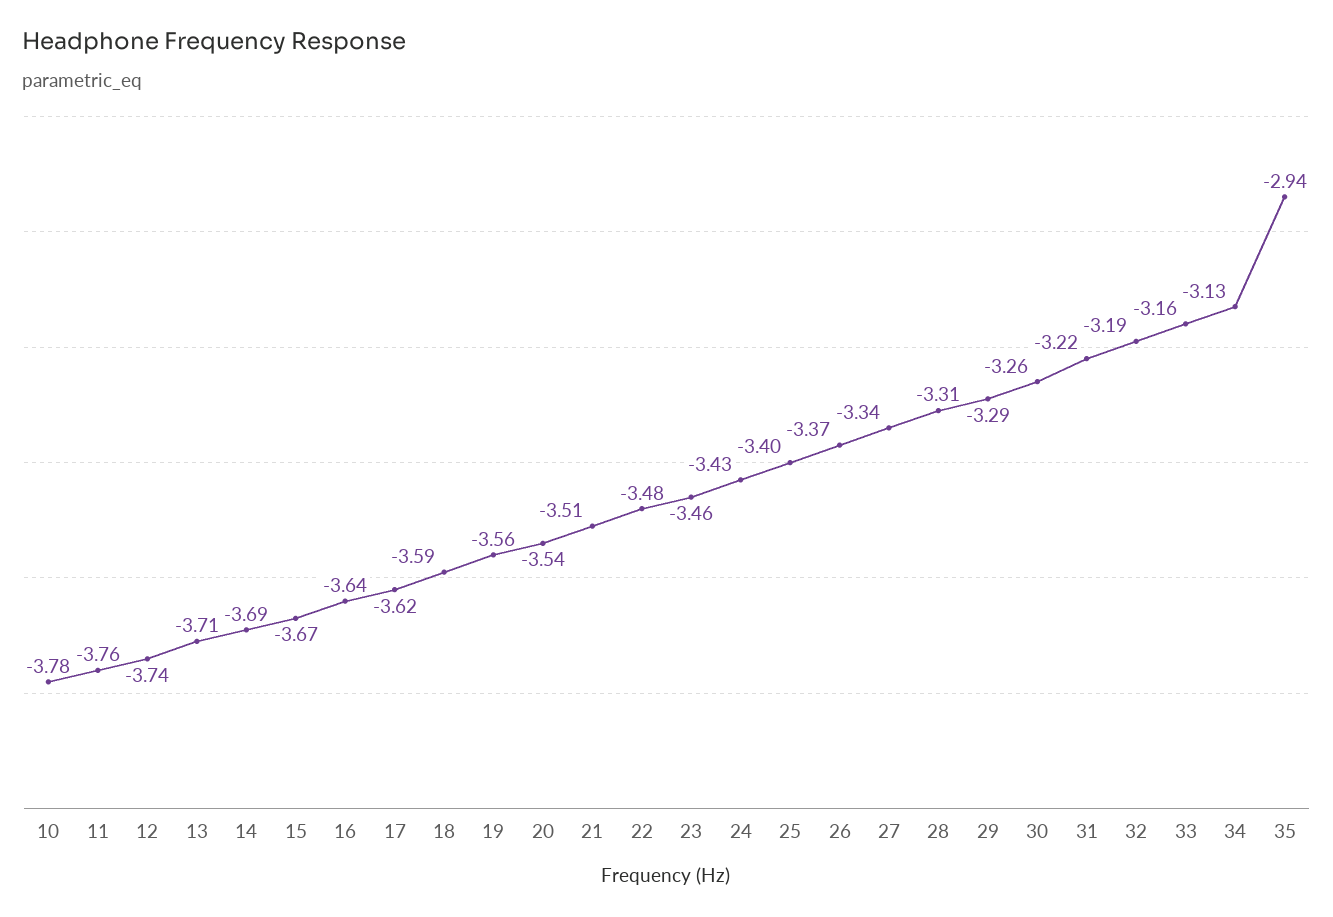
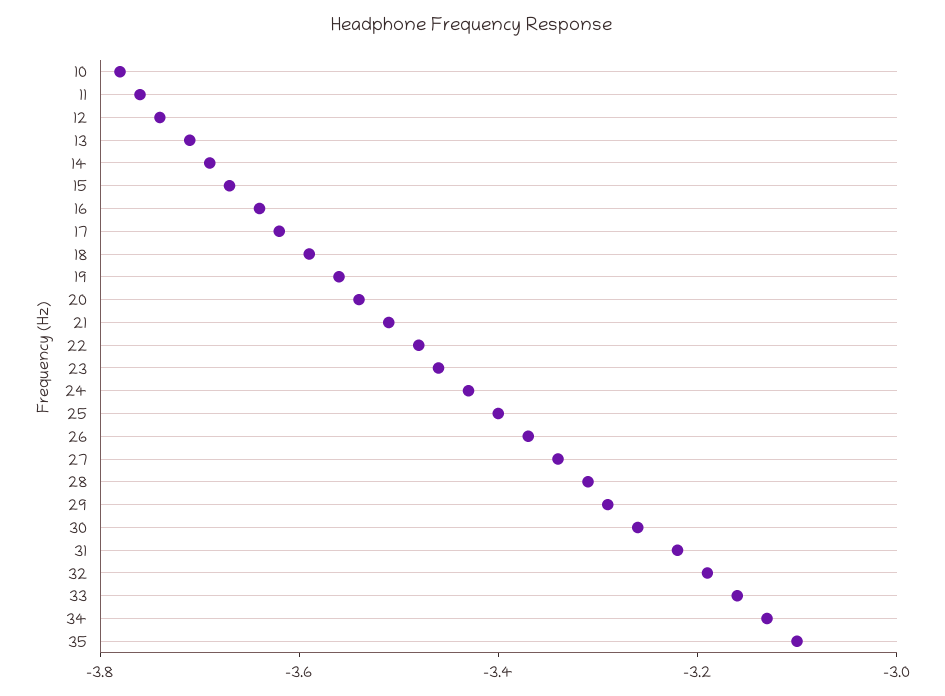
  {
    "10": -3.78,
    "11": -3.76,
    "12": -3.74,
    "13": -3.71,
    "14": -3.69,
    "15": -3.67,
    "16": -3.64,
    "17": -3.62,
    "18": -3.59,
    "19": -3.56,
    "20": -3.54,
    "21": -3.51,
    "22": -3.48,
    "23": -3.46,
    "24": -3.43,
    "25": -3.4,
    "26": -3.37,
    "27": -3.34,
    "28": -3.31,
    "29": -3.29,
    "30": -3.26,
    "31": -3.22,
    "32": -3.19,
    "33": -3.16,
    "34": -3.13,
-   "35": -2.94
+   "35": -3.1
  }

